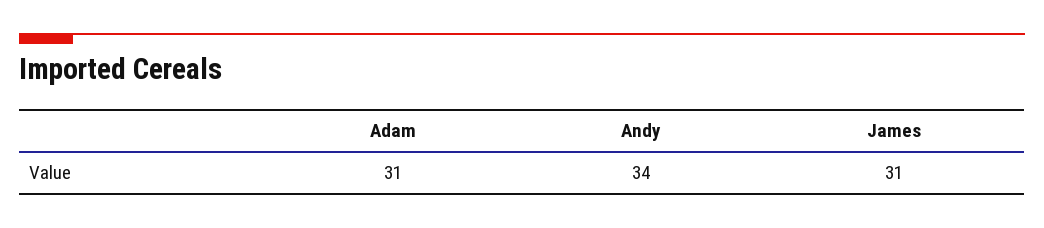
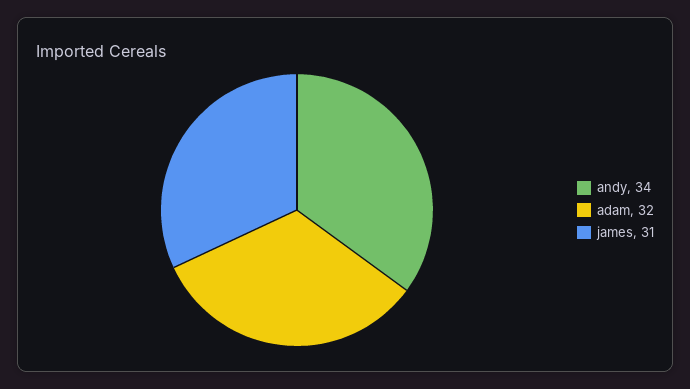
  {
-   "Adam": 31,
+   "Adam": 32,
    "Andy": 34,
    "James": 31
  }

